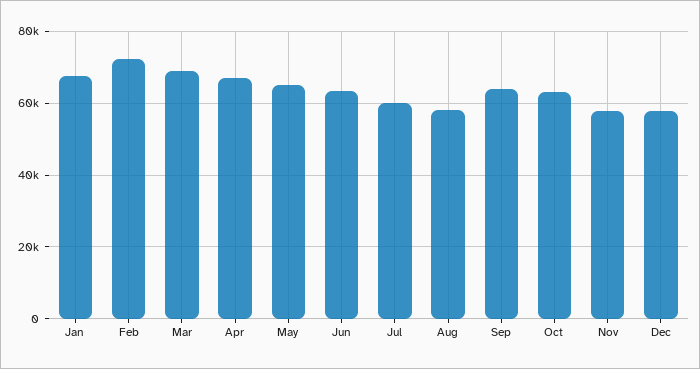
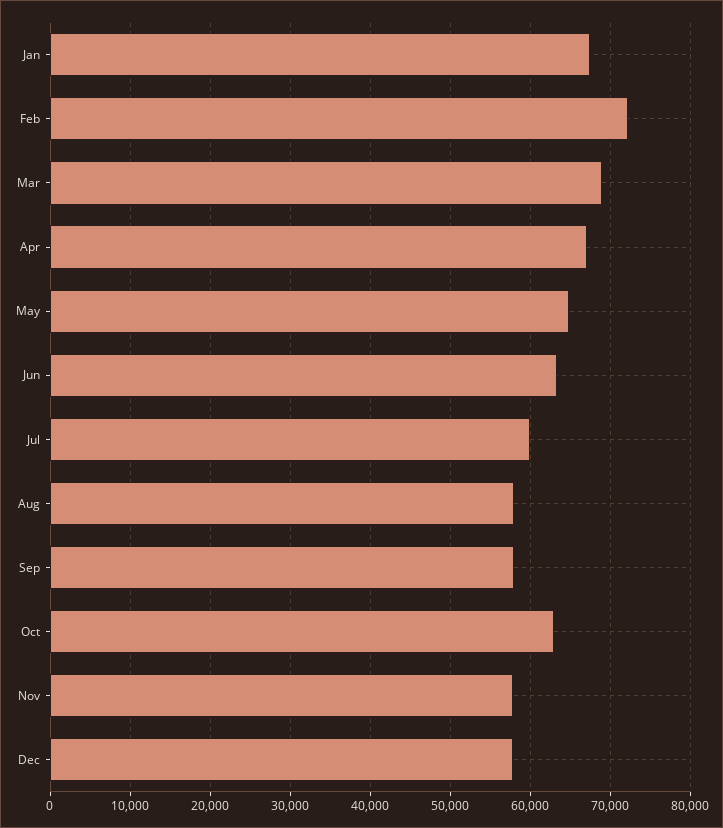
  {
    "Jan": 67000,
    "Feb": 72000,
    "Mar": 69000,
    "Apr": 67000,
    "May": 65000,
    "Jun": 63000,
    "Jul": 60000,
    "Aug": 58000,
-   "Sep": 64000,
+   "Sep": 58000,
    "Oct": 63000,
    "Nov": 58000,
    "Dec": 58000
  }

